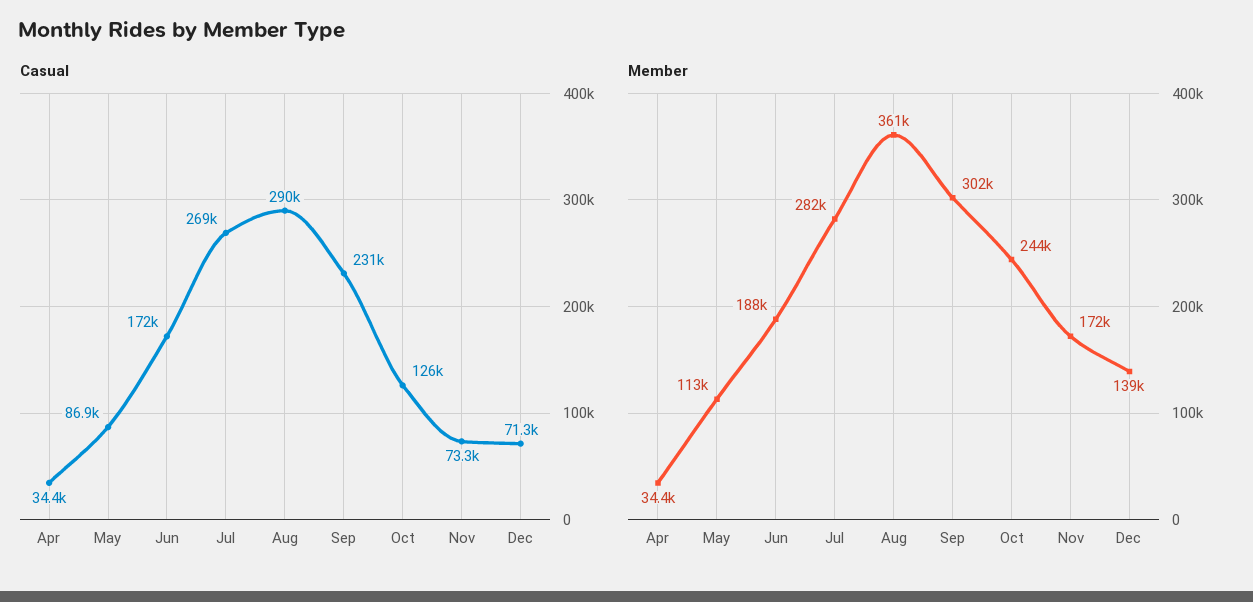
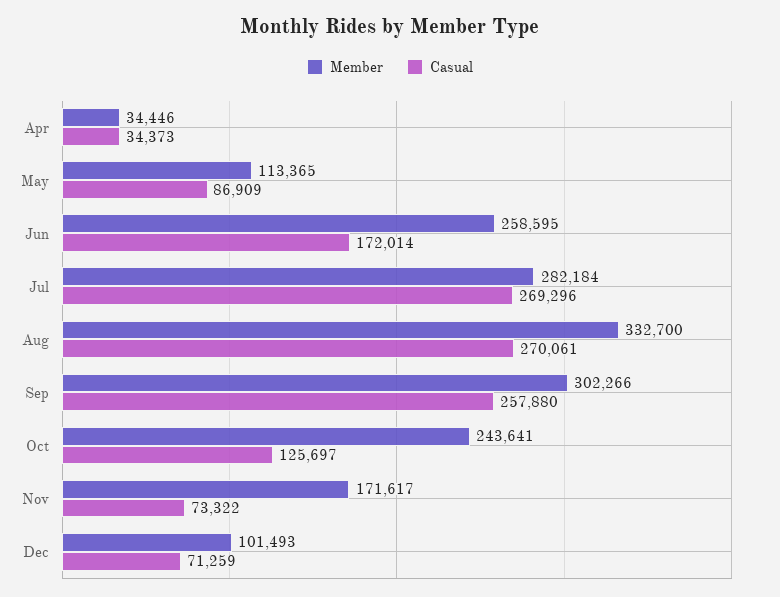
  {
    "Casual": {
      "Apr": 34373,
      "May": 86909,
      "Jun": 172014,
      "Jul": 269296,
-     "Aug": 290000,
+     "Aug": 270061,
-     "Sep": 231000,
+     "Sep": 257880,
      "Oct": 125697,
      "Nov": 73322,
      "Dec": 71259
    },
    "Member": {
      "Apr": 34446,
      "May": 113365,
-     "Jun": 188000,
+     "Jun": 258595,
      "Jul": 282184,
-     "Aug": 361000,
+     "Aug": 332700,
      "Sep": 302266,
      "Oct": 243641,
      "Nov": 171617,
-     "Dec": 139000
+     "Dec": 101493
    }
  }

